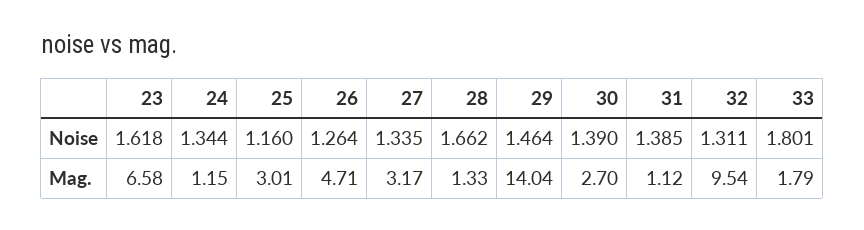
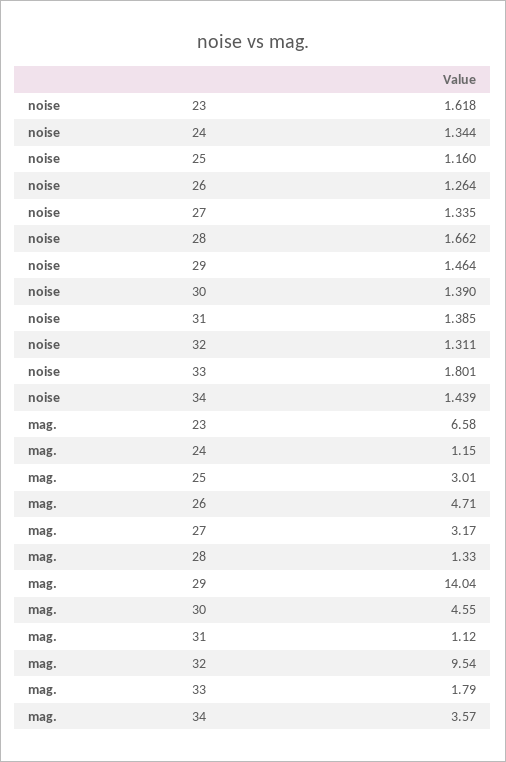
  {
    "23": {
      "Noise": 1.618,
      "Mag.": 6.58
    },
    "24": {
      "Noise": 1.344,
      "Mag.": 1.15
    },
    "25": {
      "Noise": 1.16,
      "Mag.": 3.01
    },
    "26": {
      "Noise": 1.264,
      "Mag.": 4.71
    },
    "27": {
      "Noise": 1.335,
      "Mag.": 3.17
    },
    "28": {
      "Noise": 1.662,
      "Mag.": 1.33
    },
    "29": {
      "Noise": 1.464,
      "Mag.": 14.04
    },
    "30": {
      "Noise": 1.39,
-     "Mag.": 2.7
+     "Mag.": 4.55
    },
    "31": {
      "Noise": 1.385,
      "Mag.": 1.12
    },
    "32": {
      "Noise": 1.311,
      "Mag.": 9.54
    },
    "33": {
      "Noise": 1.801,
      "Mag.": 1.79
-   }
+   },
+   "34": {
+     "Noise": 1.439,
+     "Mag.": 3.57
+   }
  }

